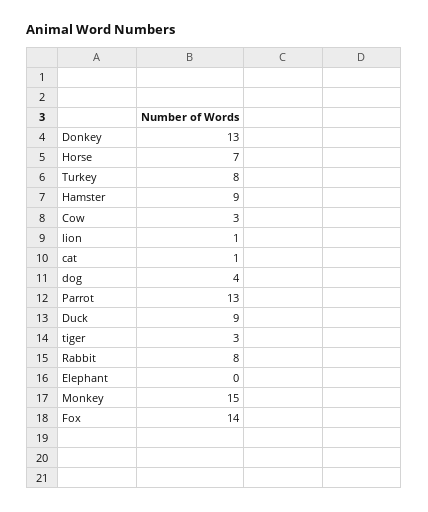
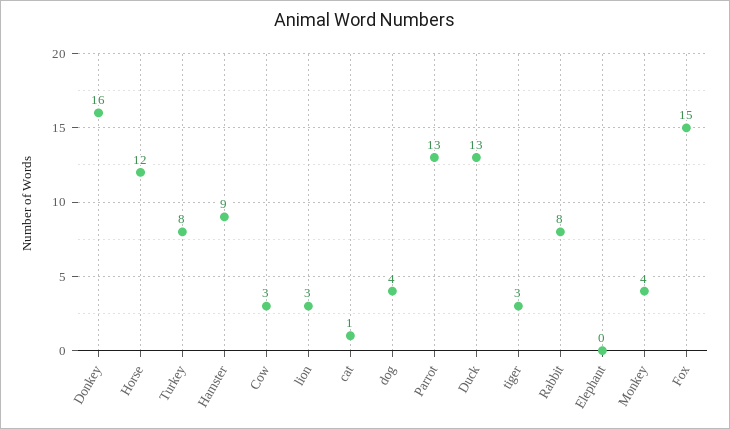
  {
-   "Donkey": 13,
+   "Donkey": 16,
-   "Horse": 7,
+   "Horse": 12,
    "Turkey": 8,
    "Hamster": 9,
    "Cow": 3,
-   "lion": 1,
+   "lion": 3,
    "cat": 1,
    "dog": 4,
    "Parrot": 13,
-   "Duck": 9,
+   "Duck": 13,
    "tiger": 3,
    "Rabbit": 8,
    "Elephant": 0,
-   "Monkey": 15,
+   "Monkey": 4,
-   "Fox": 14
+   "Fox": 15
  }

